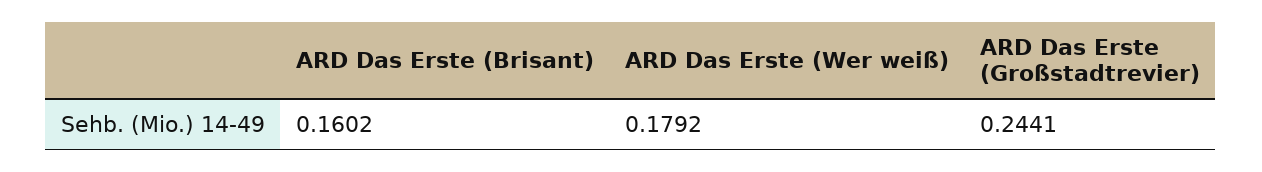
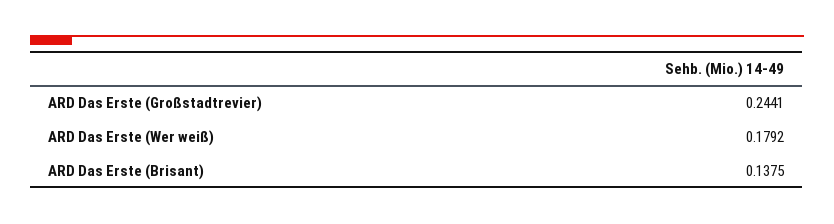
  {
-   "ARD Das Erste (Brisant)": 0.1602,
+   "ARD Das Erste (Brisant)": 0.1375,
    "ARD Das Erste (Wer weiß)": 0.1792,
    "ARD Das Erste (Großstadtrevier)": 0.2441
  }

